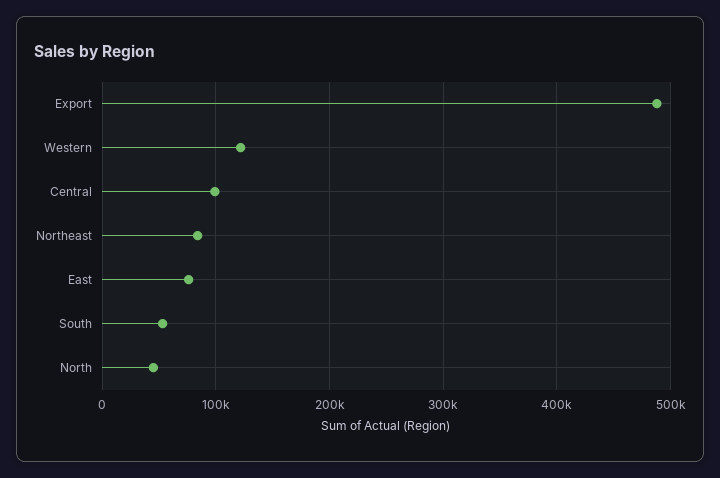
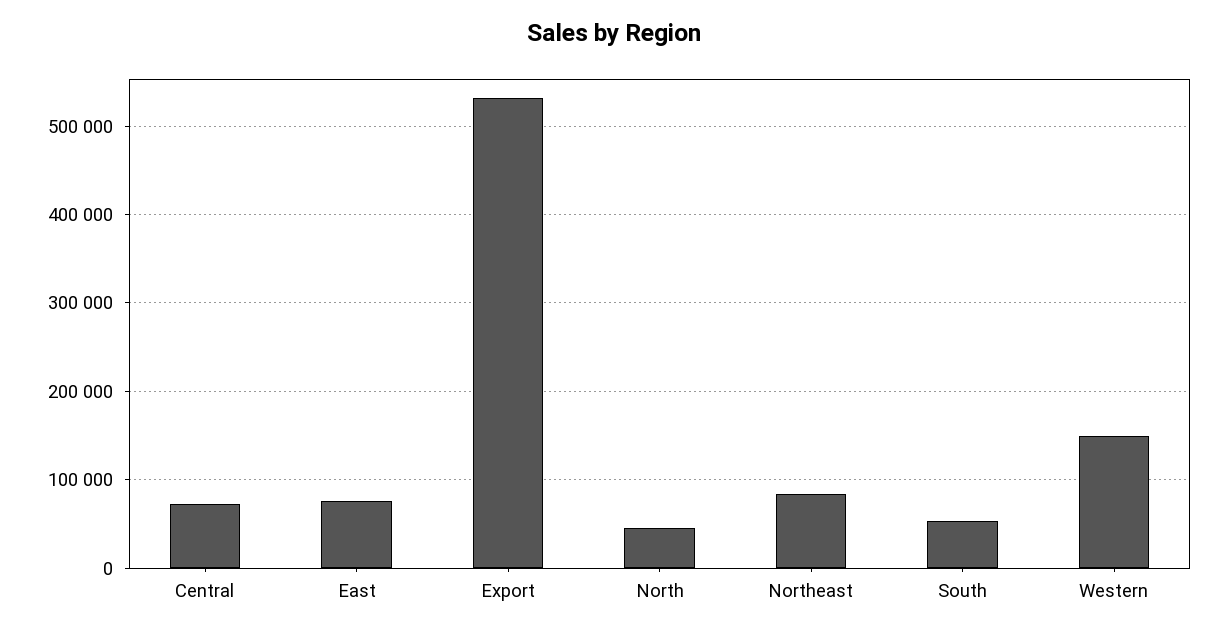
  {
-   "Export": 490000,
+   "Export": 530000,
-   "Western": 120000,
+   "Western": 150000,
-   "Central": 100000,
+   "Central": 70000,
    "Northeast": 80000,
    "East": 80000,
    "South": 50000,
    "North": 50000
  }

